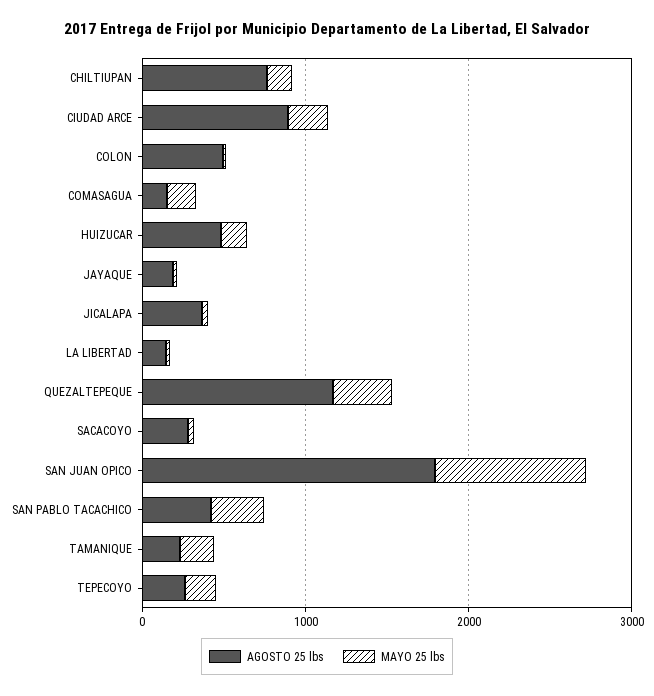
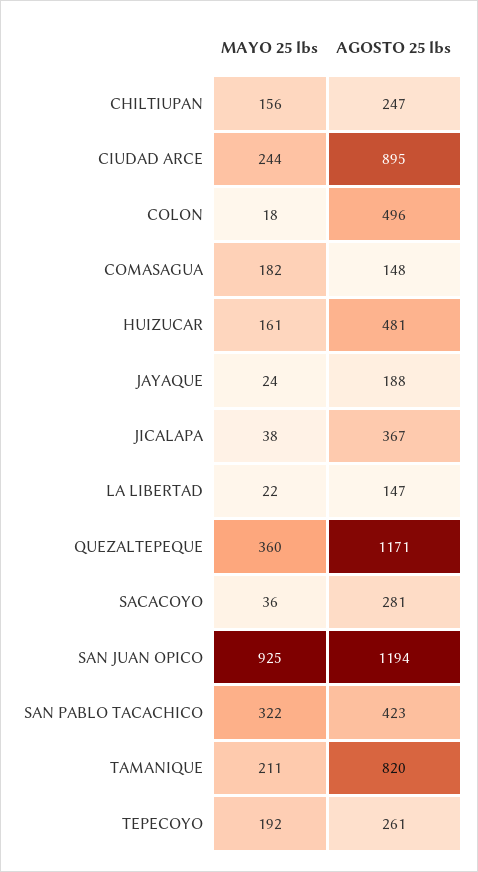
  {
    "AGOSTO 25 lbs": {
-     "CHILTIUPAN": 800,
+     "CHILTIUPAN": 247,
      "CIUDAD ARCE": 895,
      "COLON": 496,
      "COMASAGUA": 148,
      "HUIZUCAR": 481,
      "JAYAQUE": 188,
      "JICALAPA": 367,
      "LA LIBERTAD": 147,
      "QUEZALTEPEQUE": 1171,
      "SACACOYO": 281,
-     "SAN JUAN OPICO": 1800,
+     "SAN JUAN OPICO": 1194,
      "SAN PABLO TACACHICO": 423,
-     "TAMANIQUE": 200,
+     "TAMANIQUE": 820,
      "TEPECOYO": 261
    },
    "MAYO 25 lbs": {
      "CHILTIUPAN": 156,
      "CIUDAD ARCE": 244,
      "COLON": 18,
      "COMASAGUA": 182,
      "HUIZUCAR": 161,
      "JAYAQUE": 24,
      "JICALAPA": 38,
      "LA LIBERTAD": 22,
      "QUEZALTEPEQUE": 360,
      "SACACOYO": 36,
      "SAN JUAN OPICO": 925,
      "SAN PABLO TACACHICO": 322,
      "TAMANIQUE": 211,
      "TEPECOYO": 192
    }
  }

